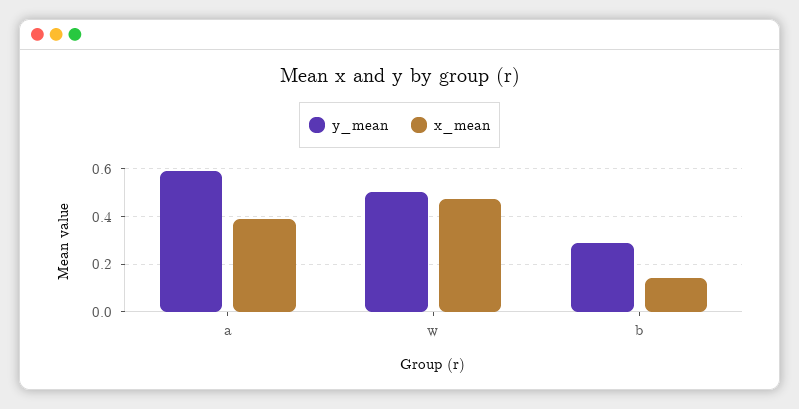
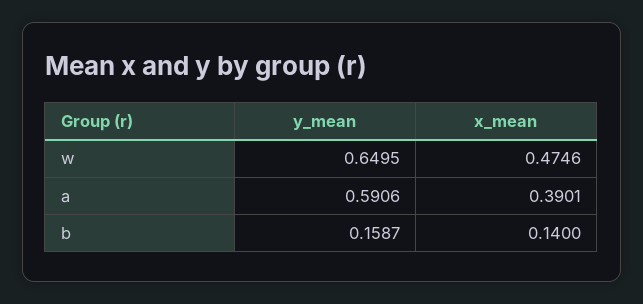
  {
    "y_mean": {
      "a": 0.5906,
-     "w": 0.5,
+     "w": 0.6495,
-     "b": 0.3
+     "b": 0.1587
    },
    "x_mean": {
      "a": 0.3901,
      "w": 0.4746,
      "b": 0.14
    }
  }

